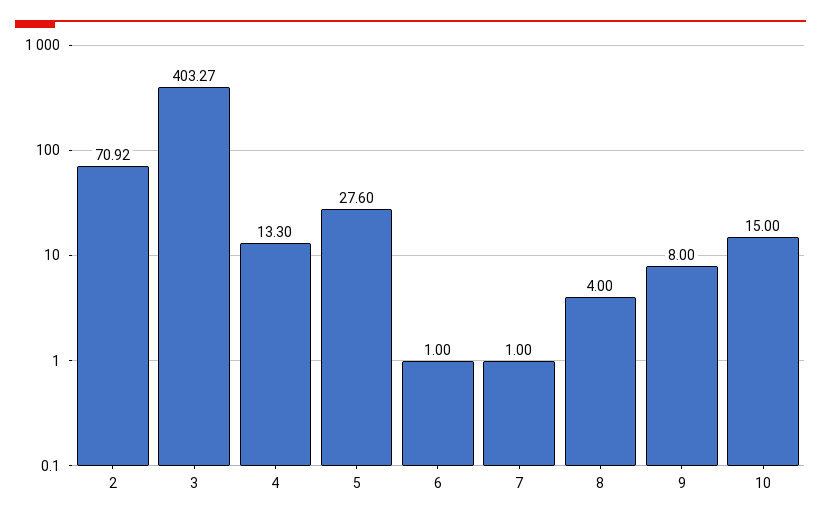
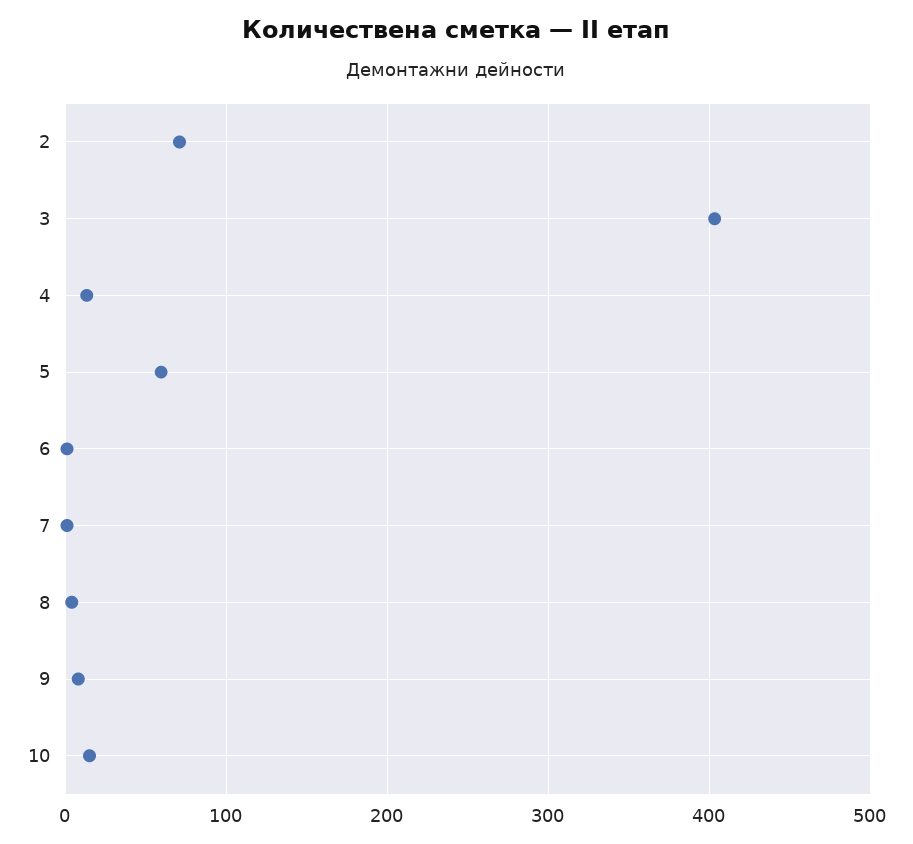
  {
    "2": 70.92,
    "3": 403.27,
    "4": 13.3,
-   "5": 27.6,
+   "5": 60,
    "6": 1,
    "7": 1,
    "8": 4,
    "9": 8,
    "10": 15
  }

